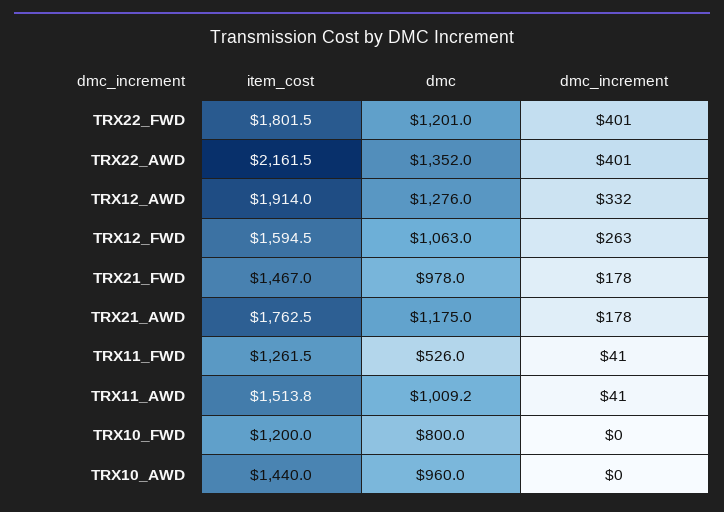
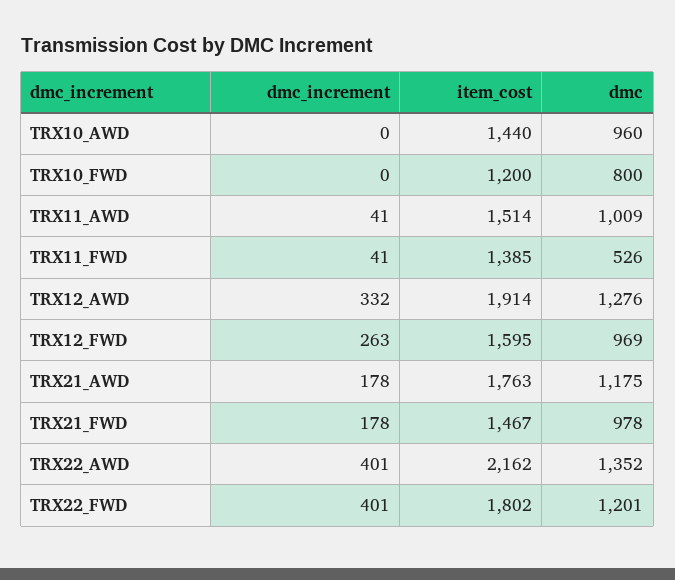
  {
    "item_cost": {
      "TRX22_FWD": 1801.5,
      "TRX22_AWD": 2161.5,
      "TRX12_AWD": 1914,
      "TRX12_FWD": 1594.5,
      "TRX21_FWD": 1467,
      "TRX21_AWD": 1762.5,
-     "TRX11_FWD": 1261.5,
+     "TRX11_FWD": 1385,
      "TRX11_AWD": 1513.8,
      "TRX10_FWD": 1200,
      "TRX10_AWD": 1440
    },
    "dmc": {
      "TRX22_FWD": 1201,
      "TRX22_AWD": 1352,
      "TRX12_AWD": 1276,
-     "TRX12_FWD": 1063,
+     "TRX12_FWD": 969,
      "TRX21_FWD": 978,
      "TRX21_AWD": 1175,
      "TRX11_FWD": 526,
      "TRX11_AWD": 1009.2,
      "TRX10_FWD": 800,
      "TRX10_AWD": 960
    },
    "dmc_increment": {
      "TRX22_FWD": 401,
      "TRX22_AWD": 401,
      "TRX12_AWD": 332,
      "TRX12_FWD": 263,
      "TRX21_FWD": 178,
      "TRX21_AWD": 178,
      "TRX11_FWD": 41,
      "TRX11_AWD": 41,
      "TRX10_FWD": 0,
      "TRX10_AWD": 0
    }
  }

